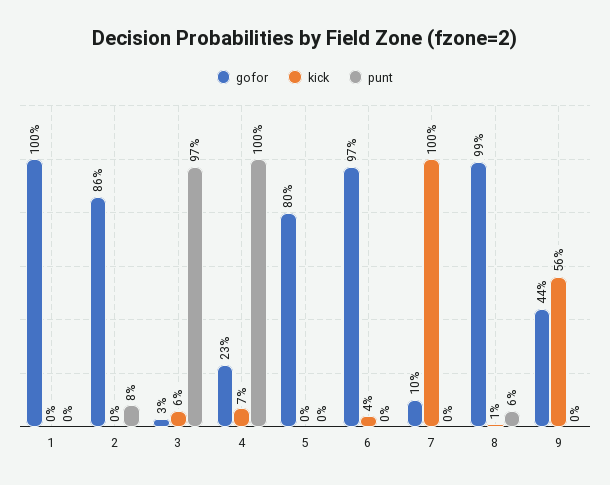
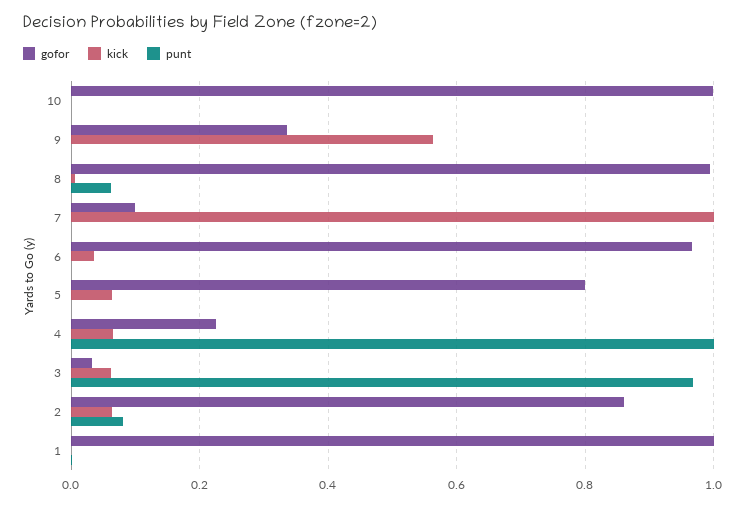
  {
    "gofor": {
      "1": 1,
      "2": 0.86,
      "3": 0.03,
      "4": 0.23,
      "5": 0.8,
      "6": 0.97,
      "7": 0.1,
      "8": 0.99,
-     "9": 0.44
+     "9": 0.34,
+     "10": 1
    },
    "kick": {
      "1": 0,
-     "2": 0,
+     "2": 0.06,
      "3": 0.06,
      "4": 0.07,
-     "5": 0,
+     "5": 0.06,
      "6": 0.04,
      "7": 1,
      "8": 0.01,
-     "9": 0.56
+     "9": 0.56,
+     "10": 0
    },
    "punt": {
      "1": 0,
      "2": 0.08,
      "3": 0.97,
      "4": 1,
      "5": 0,
      "6": 0,
      "7": 0,
      "8": 0.06,
-     "9": 0
+     "9": 0,
+     "10": 0
    }
  }

